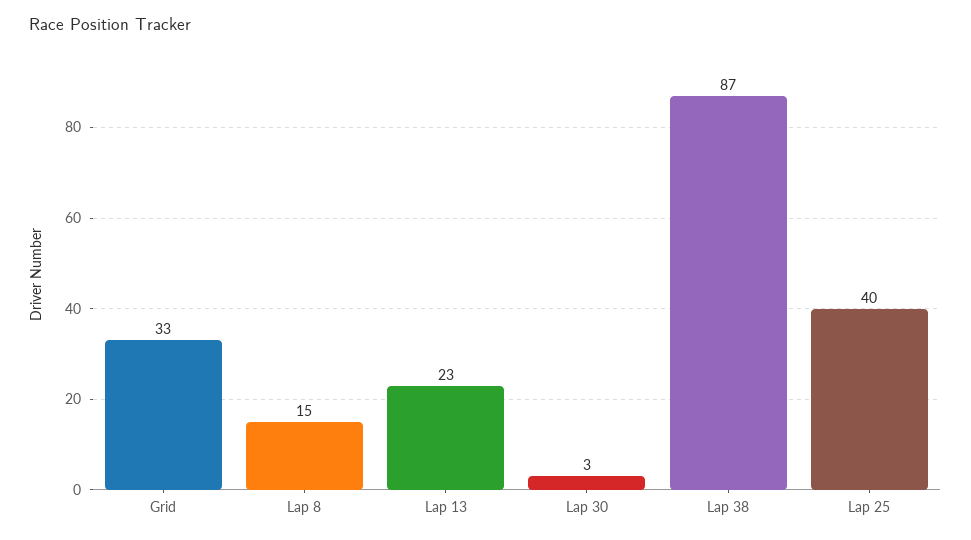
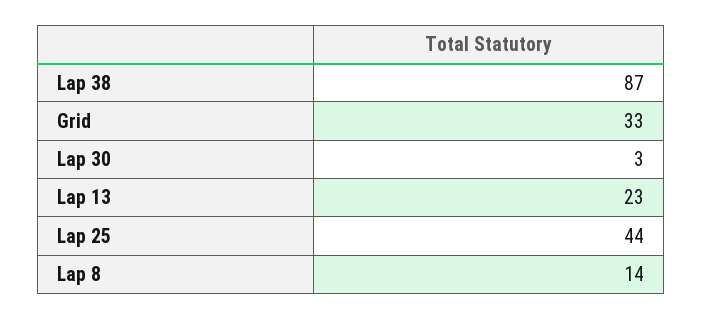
  {
    "Grid": 33,
-   "Lap 8": 15,
+   "Lap 8": 14,
    "Lap 13": 23,
    "Lap 30": 3,
    "Lap 38": 87,
-   "Lap 25": 40
+   "Lap 25": 44
  }

